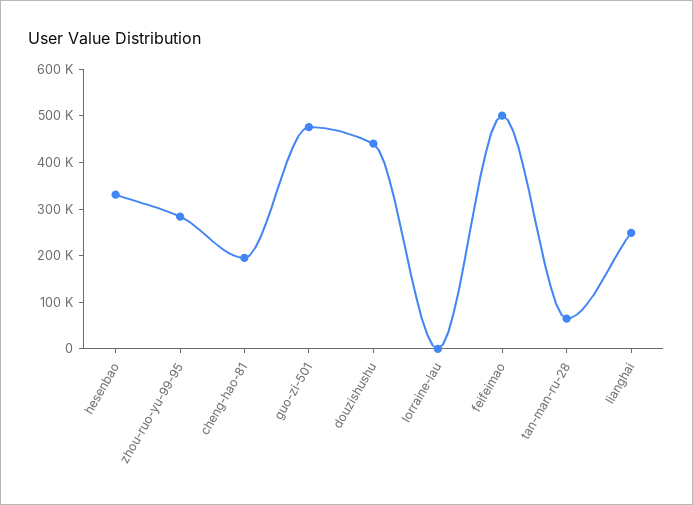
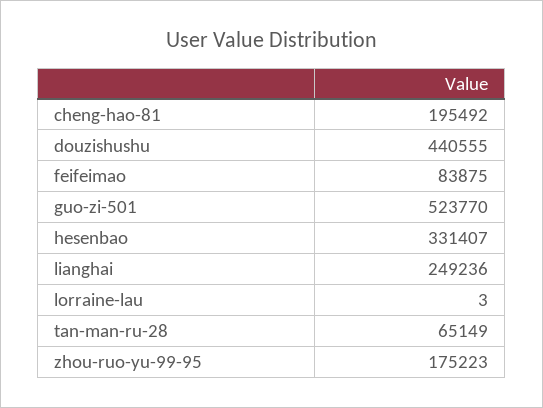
  {
    "hesenbao": 331407,
-   "zhou-ruo-yu-99-95": 280000,
+   "zhou-ruo-yu-99-95": 175223,
    "cheng-hao-81": 195492,
-   "guo-zi-501": 480000,
+   "guo-zi-501": 523770,
    "douzishushu": 440555,
    "lorraine-lau": 3,
-   "feifeimao": 500000,
+   "feifeimao": 83875,
    "tan-man-ru-28": 65149,
    "lianghai": 249236
  }

